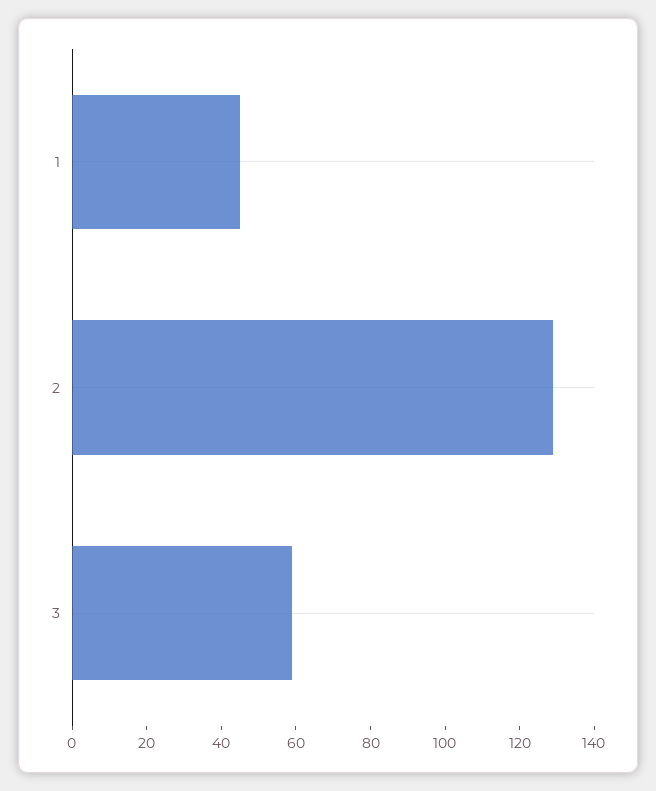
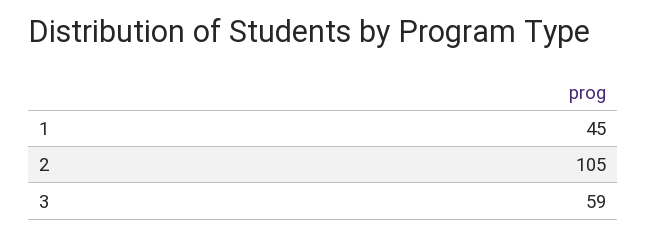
  {
    "1": 45,
-   "2": 130,
+   "2": 105,
    "3": 59
  }

